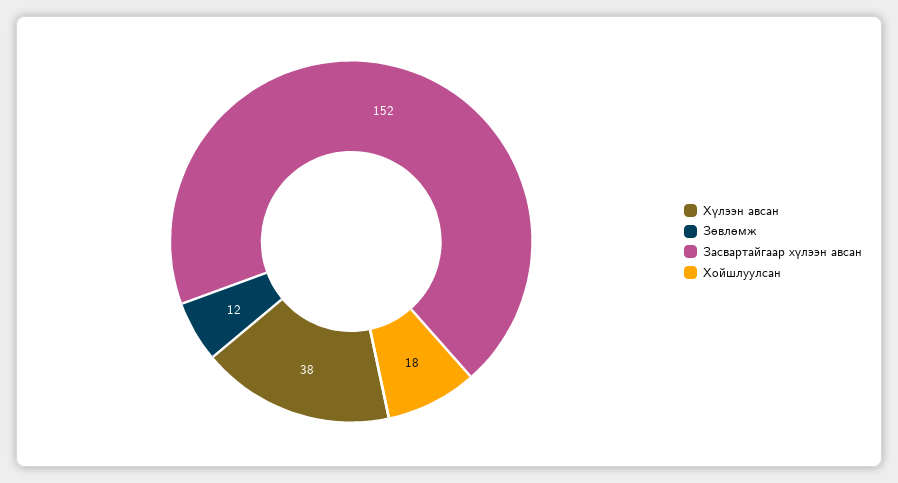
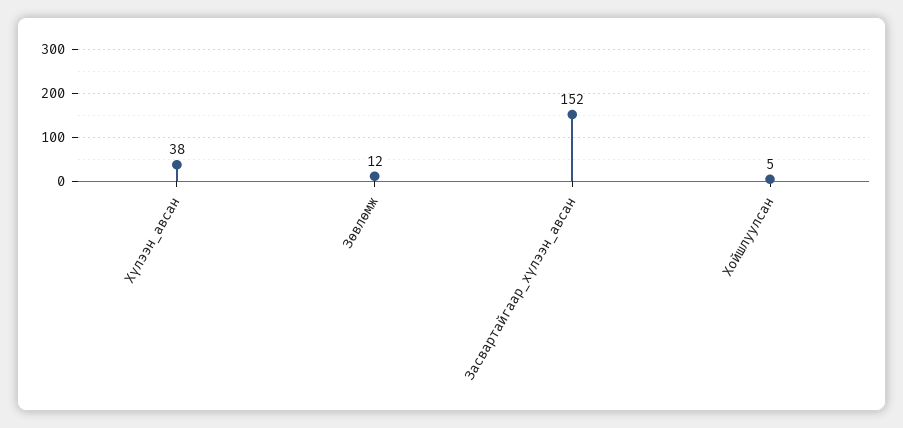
  {
    "Хүлээн авсан": 38,
    "Зөвлөмж": 12,
    "Засвартайгаар хүлээн авсан": 152,
-   "Хойшлуулсан": 18
+   "Хойшлуулсан": 5
  }

